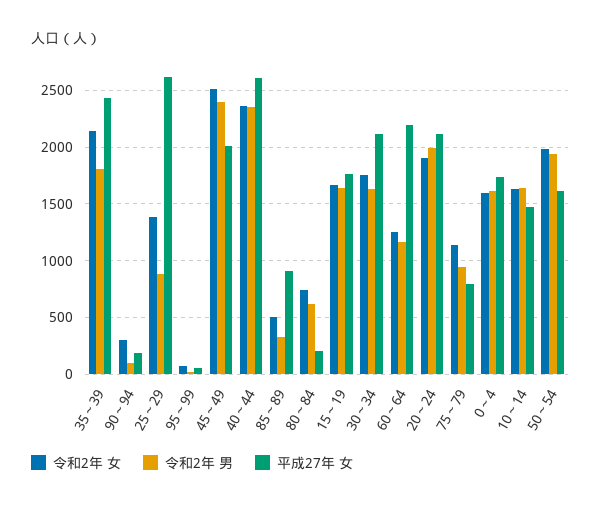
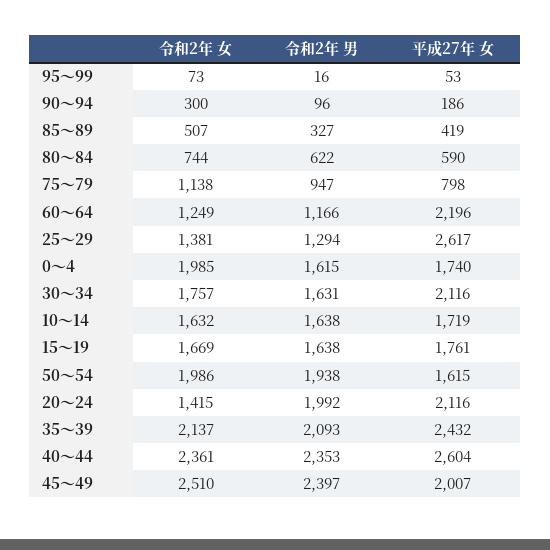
  {
    "令和2年 女": {
      "35～39": 2137,
      "90～94": 300,
      "25～29": 1381,
      "95～99": 73,
      "45～49": 2510,
      "40～44": 2361,
      "85～89": 507,
      "80～84": 744,
      "15～19": 1669,
      "30～34": 1757,
      "60～64": 1249,
-     "20～24": 1900,
+     "20～24": 1415,
      "75～79": 1138,
-     "0～4": 1600,
+     "0～4": 1985,
      "10～14": 1632,
      "50～54": 1986
    },
    "令和2年 男": {
-     "35～39": 1800,
+     "35～39": 2093,
      "90～94": 96,
-     "25～29": 900,
+     "25～29": 1294,
      "95～99": 16,
      "45～49": 2397,
      "40～44": 2353,
      "85～89": 327,
      "80～84": 622,
      "15～19": 1638,
      "30～34": 1631,
      "60～64": 1166,
      "20～24": 1992,
      "75～79": 947,
      "0～4": 1615,
      "10～14": 1638,
      "50～54": 1938
    },
    "平成27年 女": {
      "35～39": 2432,
      "90～94": 186,
      "25～29": 2617,
      "95～99": 53,
      "45～49": 2007,
      "40～44": 2604,
-     "85～89": 900,
+     "85～89": 419,
-     "80～84": 200,
+     "80～84": 590,
      "15～19": 1761,
      "30～34": 2116,
      "60～64": 2196,
      "20～24": 2116,
      "75～79": 798,
      "0～4": 1740,
-     "10～14": 1500,
+     "10～14": 1719,
      "50～54": 1615
    }
  }

